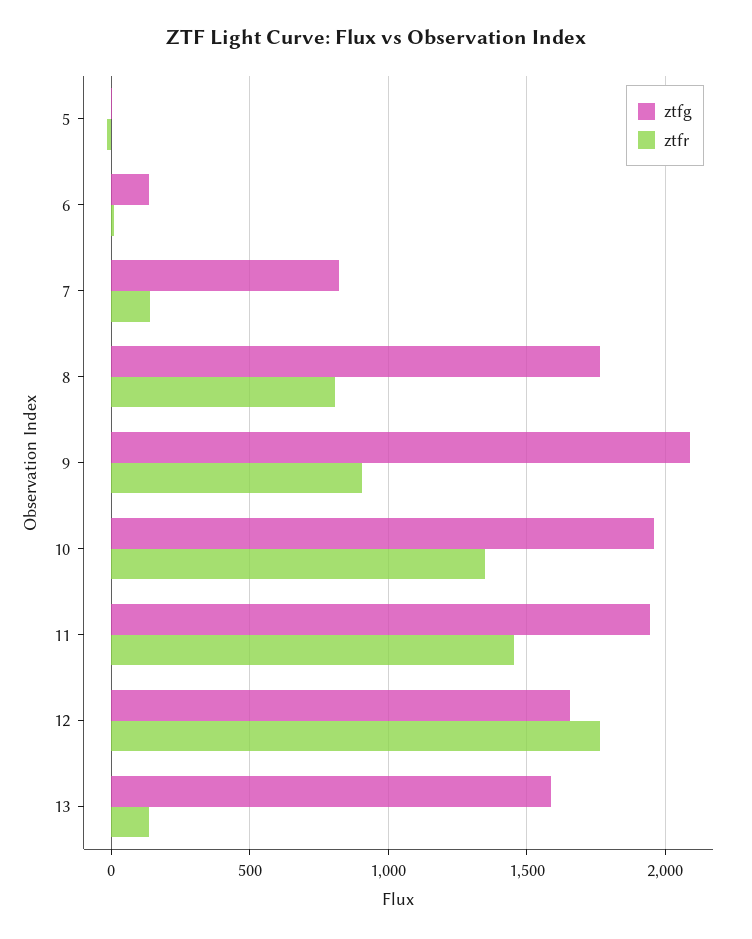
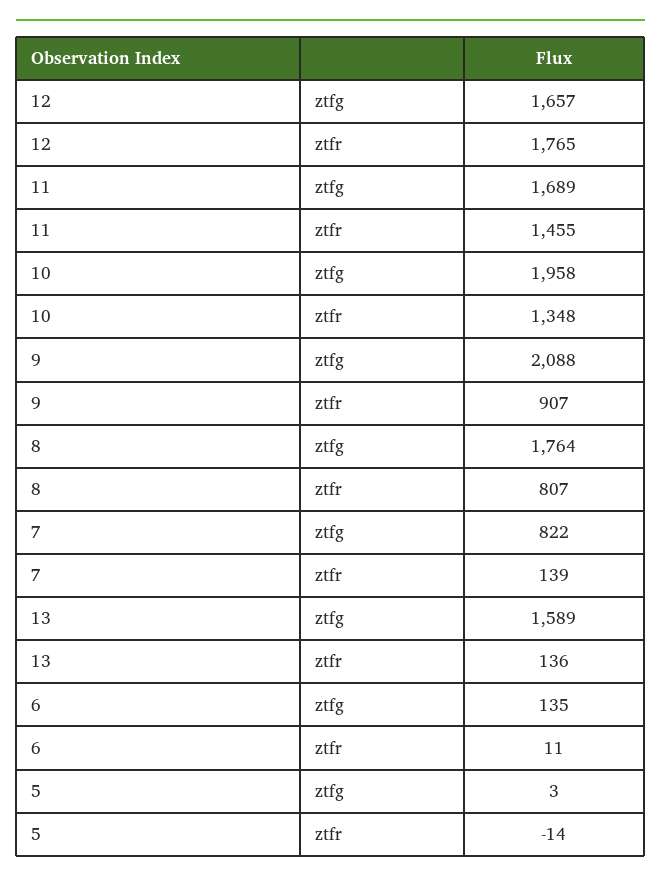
  {
    "ztfg": {
      "5": 3,
      "6": 135,
      "7": 822,
      "8": 1764,
      "9": 2088,
      "10": 1958,
-     "11": 1950,
+     "11": 1689,
      "12": 1657,
      "13": 1589
    },
    "ztfr": {
      "5": -14,
      "6": 11,
      "7": 139,
      "8": 807,
      "9": 907,
      "10": 1348,
      "11": 1455,
      "12": 1765,
      "13": 136
    }
  }

